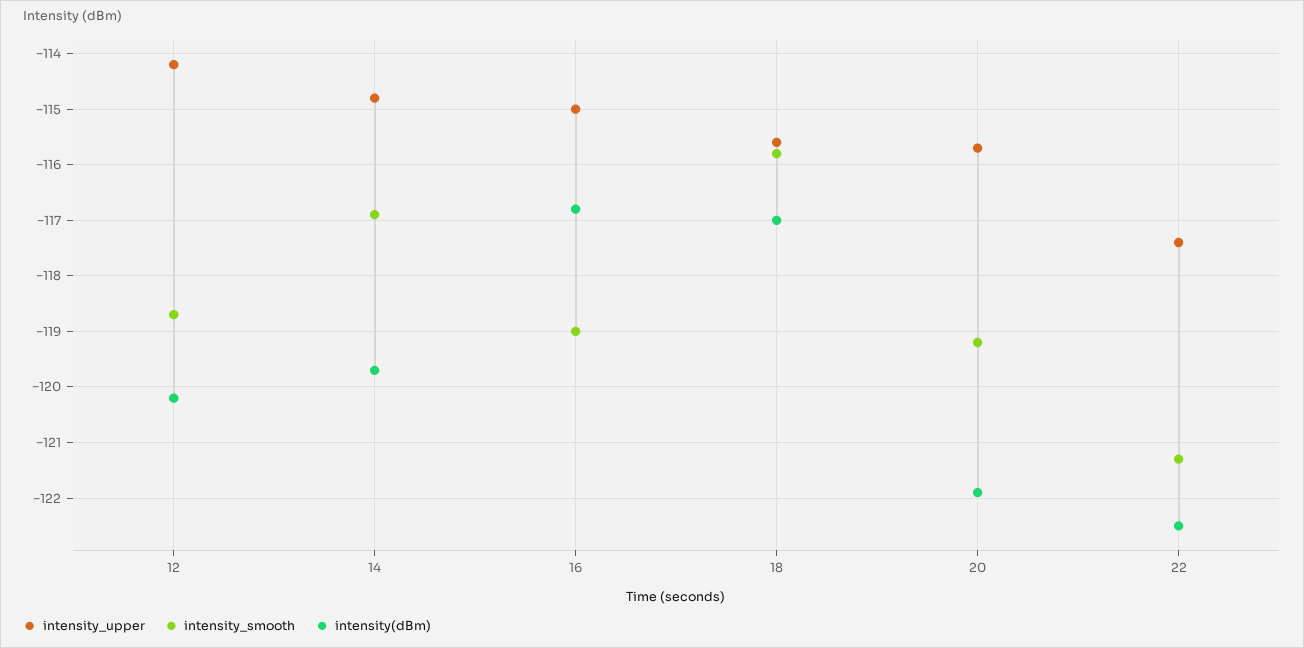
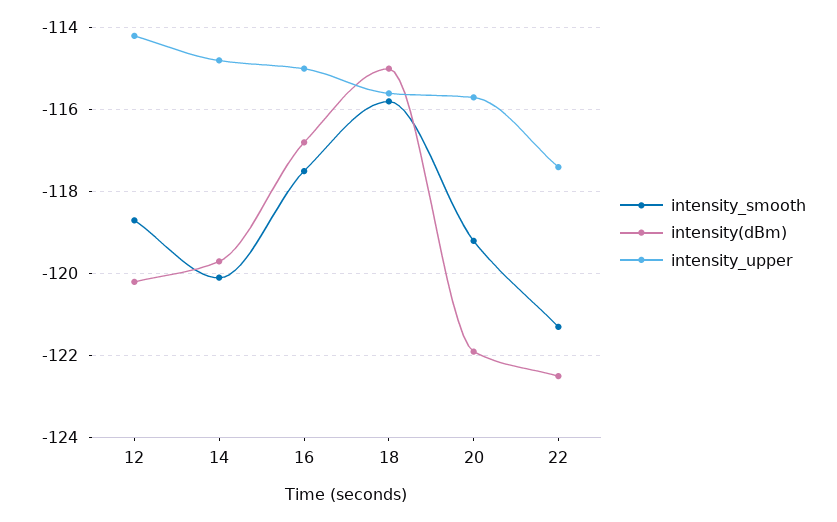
  {
    "intensity_upper": {
      "12": -114,
      "14": -115,
      "16": -115,
      "18": -115.5,
      "20": -115.5,
      "22": -117.5
    },
    "intensity_smooth": {
      "12": -118.5,
-     "14": -117,
+     "14": -120,
-     "16": -119,
+     "16": -117.5,
      "18": -116,
      "20": -119,
      "22": -121.5
    },
    "intensity(dBm)": {
      "12": -120,
      "14": -119.5,
      "16": -117,
-     "18": -117,
+     "18": -115,
      "20": -122,
      "22": -122.5
    }
  }

